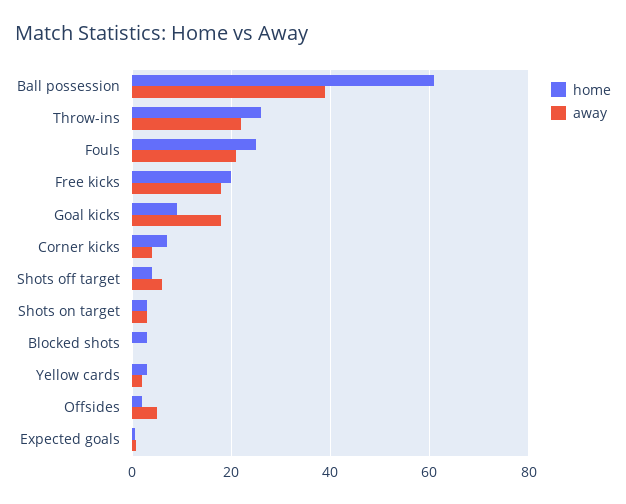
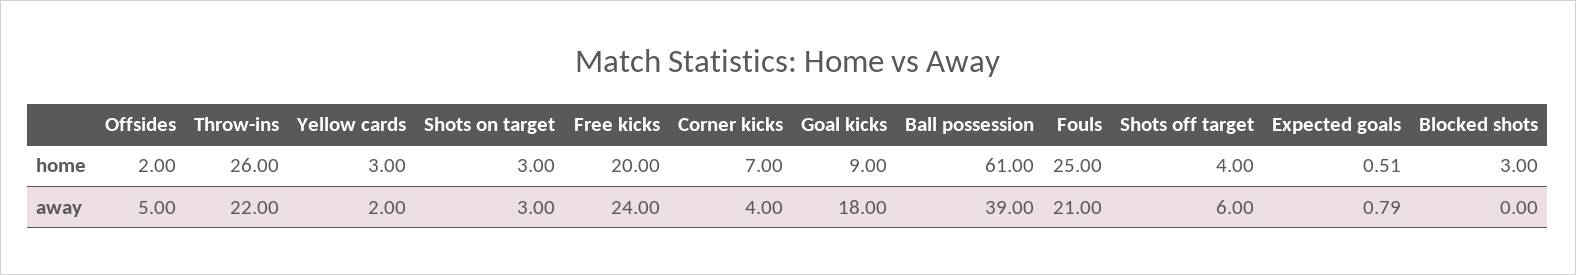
  {
    "home": {
      "Ball possession": 61,
      "Throw-ins": 26,
      "Fouls": 25,
      "Free kicks": 20,
      "Goal kicks": 9,
      "Corner kicks": 7,
      "Shots off target": 4,
      "Shots on target": 3,
      "Blocked shots": 3,
      "Yellow cards": 3,
      "Offsides": 2,
      "Expected goals": 0.51
    },
    "away": {
      "Ball possession": 39,
      "Throw-ins": 22,
      "Fouls": 21,
-     "Free kicks": 18,
+     "Free kicks": 24,
      "Goal kicks": 18,
      "Corner kicks": 4,
      "Shots off target": 6,
      "Shots on target": 3,
      "Blocked shots": 0,
      "Yellow cards": 2,
      "Offsides": 5,
      "Expected goals": 0.79
    }
  }

